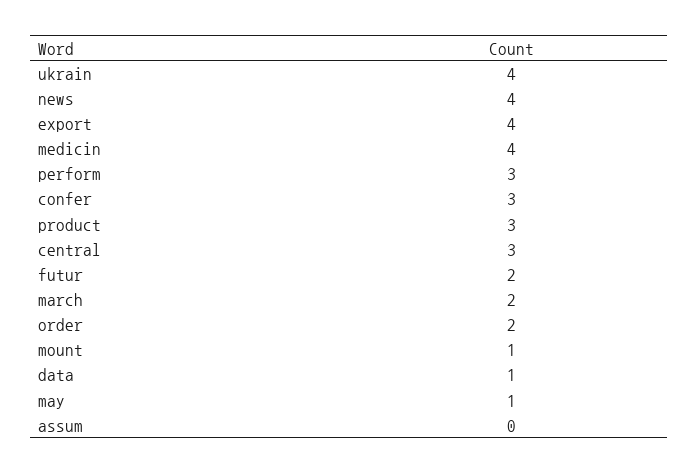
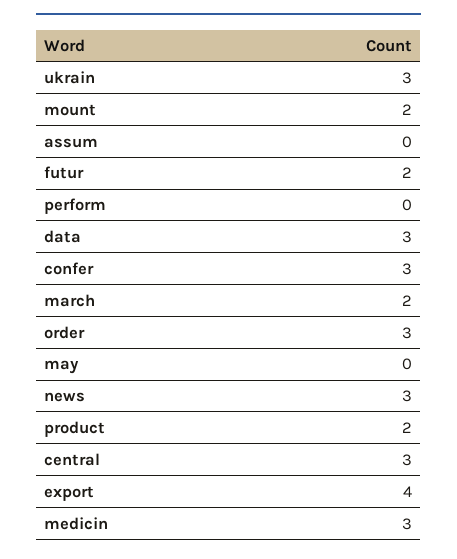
  {
-   "ukrain": 4,
+   "ukrain": 3,
-   "news": 4,
+   "news": 3,
    "export": 4,
-   "medicin": 4,
+   "medicin": 3,
-   "perform": 3,
+   "perform": 0,
    "confer": 3,
-   "product": 3,
+   "product": 2,
    "central": 3,
    "futur": 2,
    "march": 2,
-   "order": 2,
+   "order": 3,
-   "mount": 1,
+   "mount": 2,
-   "data": 1,
+   "data": 3,
-   "may": 1,
+   "may": 0,
    "assum": 0
  }

